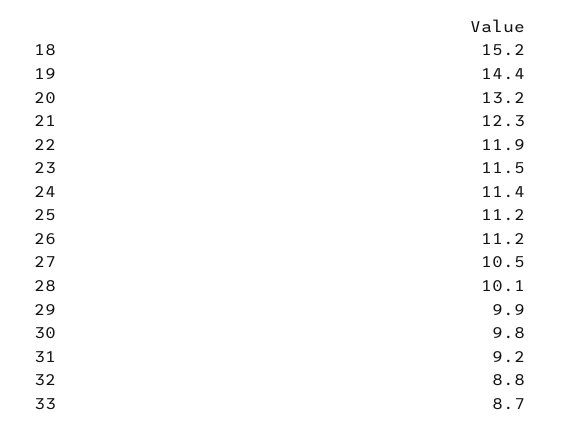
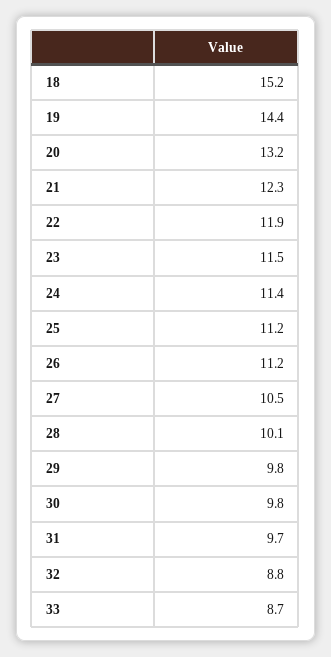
  {
    "18": 15.2,
    "19": 14.4,
    "20": 13.2,
    "21": 12.3,
    "22": 11.9,
    "23": 11.5,
    "24": 11.4,
    "25": 11.2,
    "26": 11.2,
    "27": 10.5,
    "28": 10.1,
-   "29": 9.9,
+   "29": 9.8,
    "30": 9.8,
-   "31": 9.2,
+   "31": 9.7,
    "32": 8.8,
    "33": 8.7
  }

